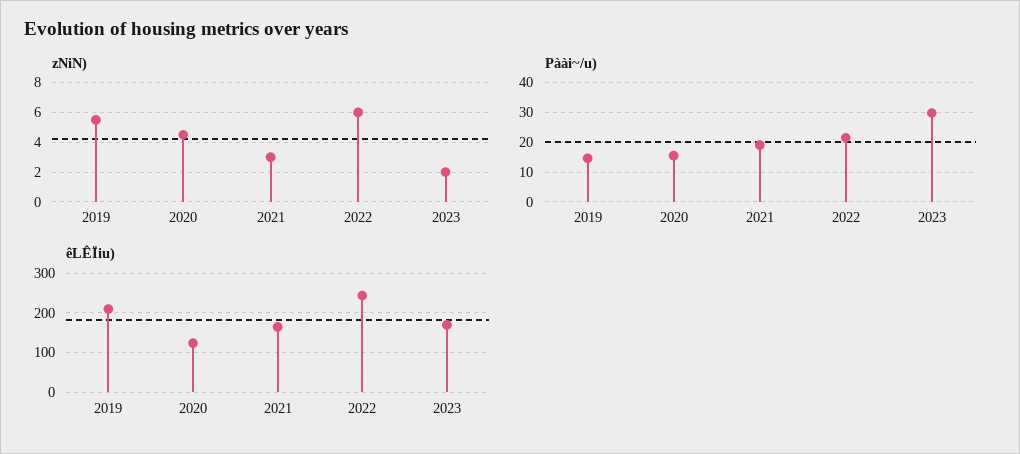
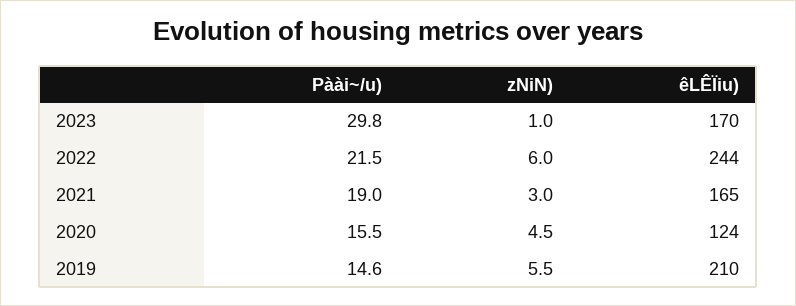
  {
    "zNiN)": {
      "2019": 5.5,
      "2020": 4.5,
      "2021": 3,
      "2022": 6,
-     "2023": 2
+     "2023": 1
    },
    "Pàài~/u)": {
      "2019": 14.6,
      "2020": 15.5,
      "2021": 19,
      "2022": 21.5,
      "2023": 29.8
    },
    "êLÊÏiu)": {
      "2019": 210,
      "2020": 124,
      "2021": 165,
      "2022": 244,
      "2023": 170
    }
  }

